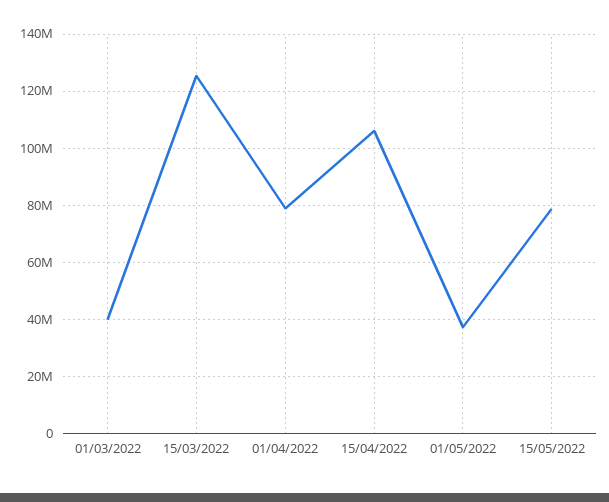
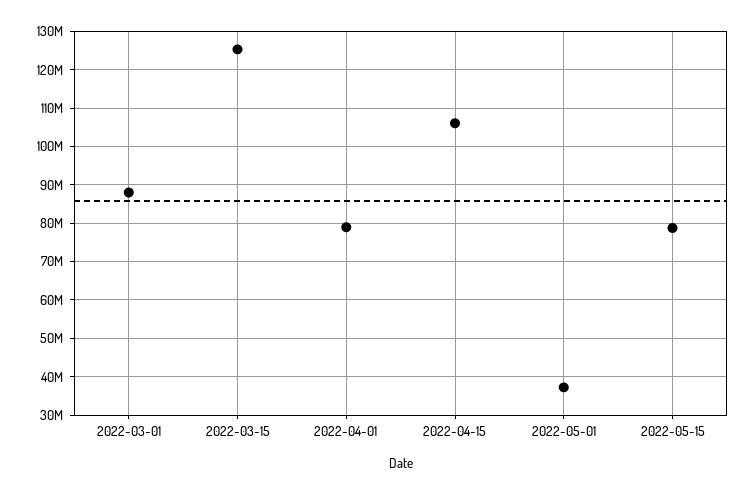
  {
-   "01/03/2022": 40000000,
+   "01/03/2022": 88000000,
    "15/03/2022": 126000000,
    "01/04/2022": 78000000,
    "15/04/2022": 106000000,
    "01/05/2022": 38000000,
    "15/05/2022": 78000000
  }

